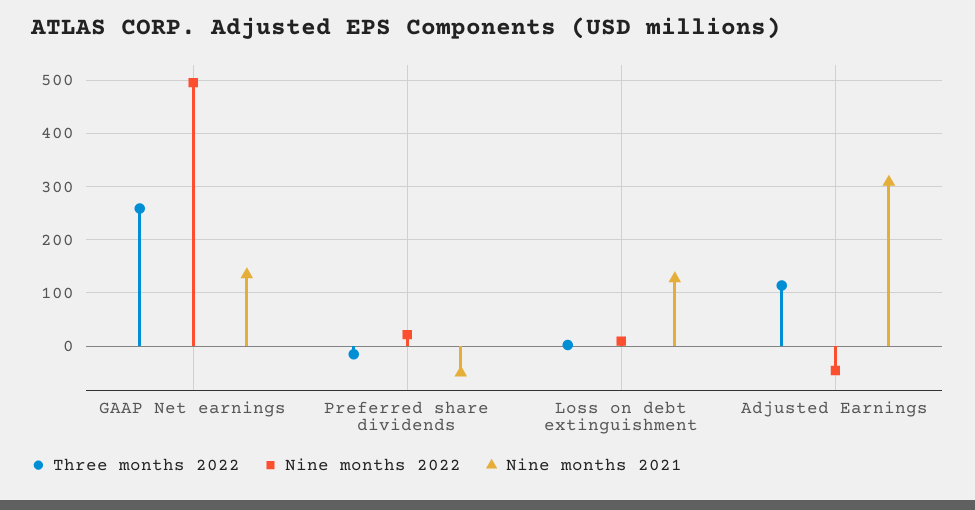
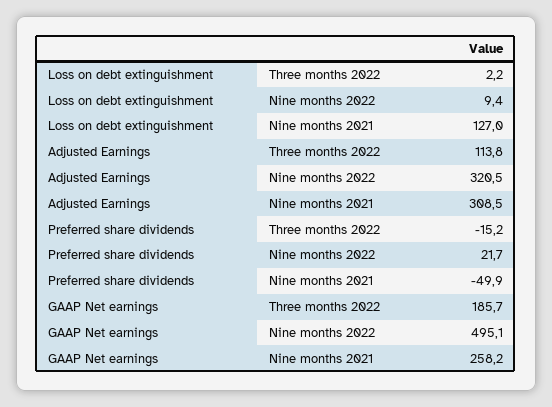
  {
    "Three months 2022": {
-     "GAAP Net earnings": 260,
+     "GAAP Net earnings": 185.7,
      "Preferred share dividends": -15.2,
      "Loss on debt extinguishment": 2.2,
      "Adjusted Earnings": 113.8
    },
    "Nine months 2022": {
      "GAAP Net earnings": 495.1,
      "Preferred share dividends": 21.7,
      "Loss on debt extinguishment": 9.4,
-     "Adjusted Earnings": -40
+     "Adjusted Earnings": 320.5
    },
    "Nine months 2021": {
-     "GAAP Net earnings": 140,
+     "GAAP Net earnings": 258.2,
      "Preferred share dividends": -49.9,
      "Loss on debt extinguishment": 127,
      "Adjusted Earnings": 308.5
    }
  }

